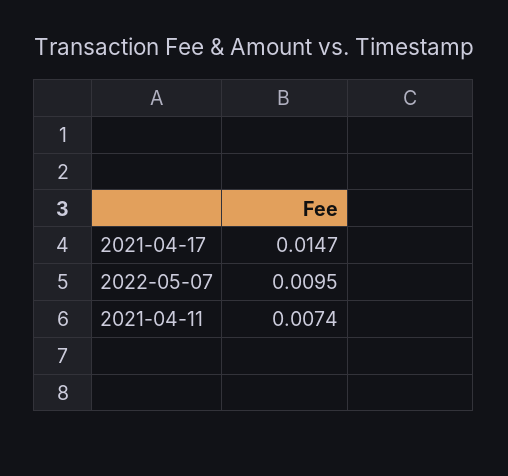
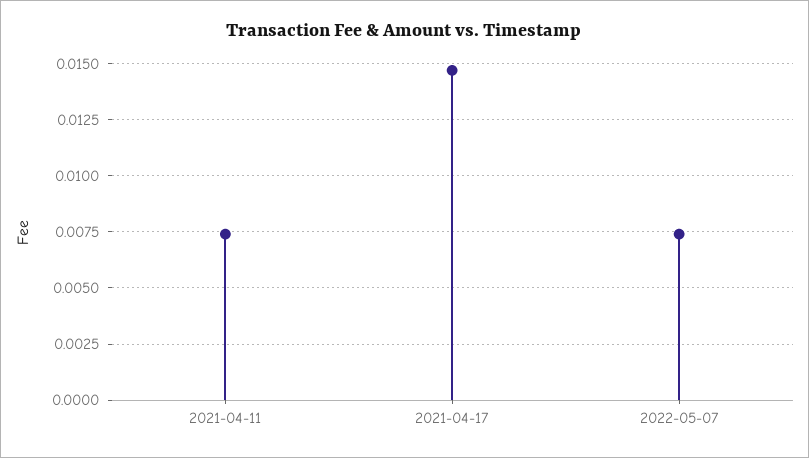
  {
    "2021-04-17": 0.0147,
-   "2022-05-07": 0.0095,
+   "2022-05-07": 0.0075,
    "2021-04-11": 0.0074
  }

